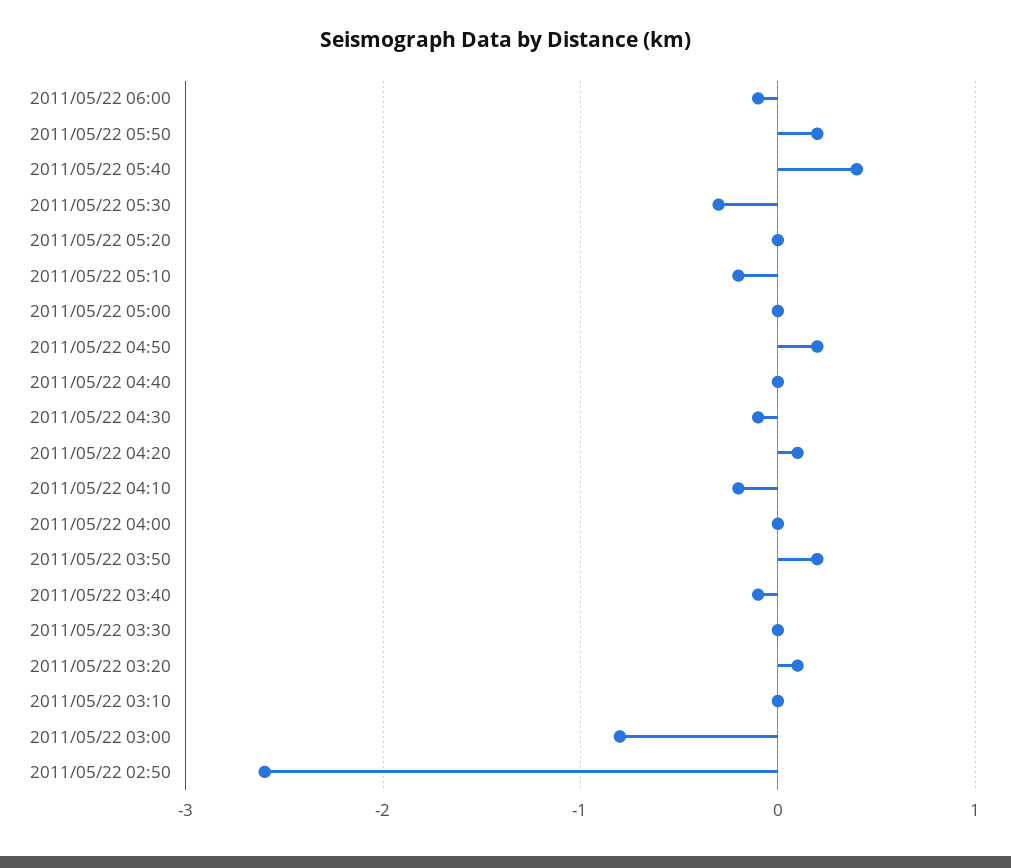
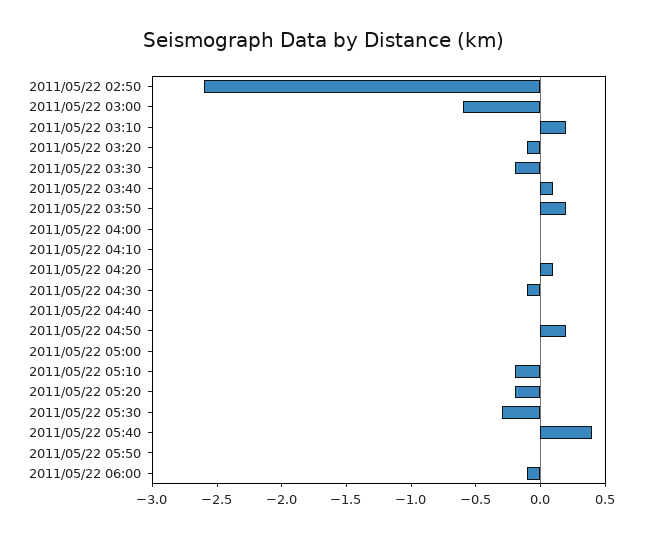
  {
    "2011/05/22 06:00": -0.1,
-   "2011/05/22 05:50": 0.2,
+   "2011/05/22 05:50": 0,
    "2011/05/22 05:40": 0.4,
    "2011/05/22 05:30": -0.3,
-   "2011/05/22 05:20": 0,
+   "2011/05/22 05:20": -0.2,
    "2011/05/22 05:10": -0.2,
    "2011/05/22 05:00": 0,
    "2011/05/22 04:50": 0.2,
    "2011/05/22 04:40": 0,
    "2011/05/22 04:30": -0.1,
    "2011/05/22 04:20": 0.1,
-   "2011/05/22 04:10": -0.2,
+   "2011/05/22 04:10": 0,
    "2011/05/22 04:00": 0,
    "2011/05/22 03:50": 0.2,
-   "2011/05/22 03:40": -0.1,
+   "2011/05/22 03:40": 0.1,
-   "2011/05/22 03:30": 0,
+   "2011/05/22 03:30": -0.2,
-   "2011/05/22 03:20": 0.1,
+   "2011/05/22 03:20": -0.1,
-   "2011/05/22 03:10": 0,
+   "2011/05/22 03:10": 0.2,
-   "2011/05/22 03:00": -0.8,
+   "2011/05/22 03:00": -0.6,
    "2011/05/22 02:50": -2.6
  }

